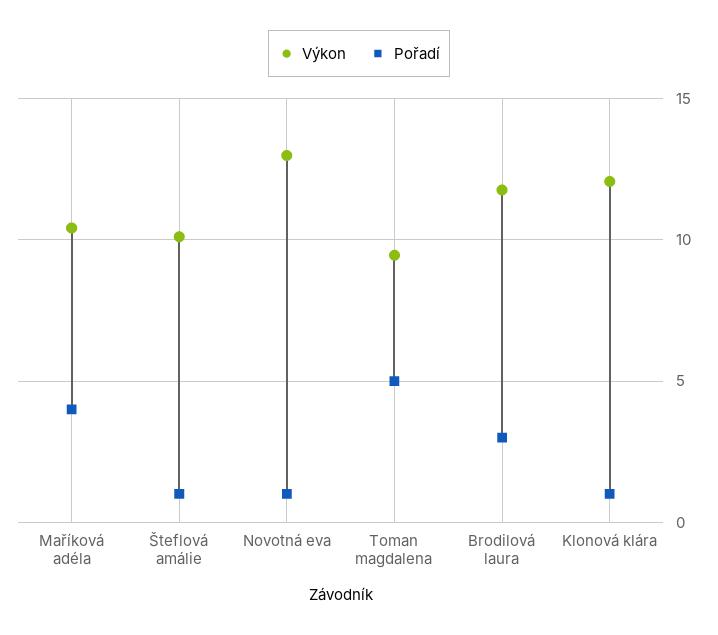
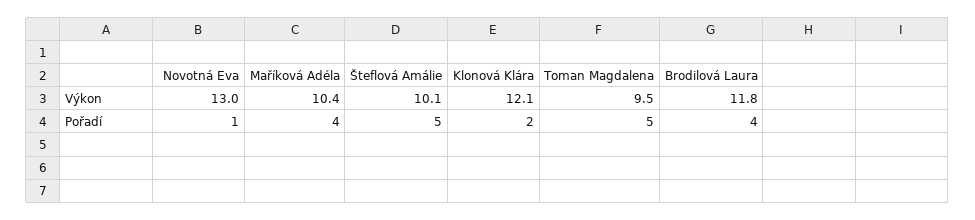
  {
    "Výkon": {
      "Maříková adéla": 10.4,
      "Šteflová amálie": 10.1,
      "Novotná eva": 13,
      "Toman magdalena": 9.5,
      "Brodilová laura": 11.8,
      "Klonová klára": 12.1
    },
    "Pořadí": {
      "Maříková adéla": 4,
-     "Šteflová amálie": 1,
+     "Šteflová amálie": 5,
      "Novotná eva": 1,
      "Toman magdalena": 5,
-     "Brodilová laura": 3,
+     "Brodilová laura": 4,
-     "Klonová klára": 1
+     "Klonová klára": 2
    }
  }

